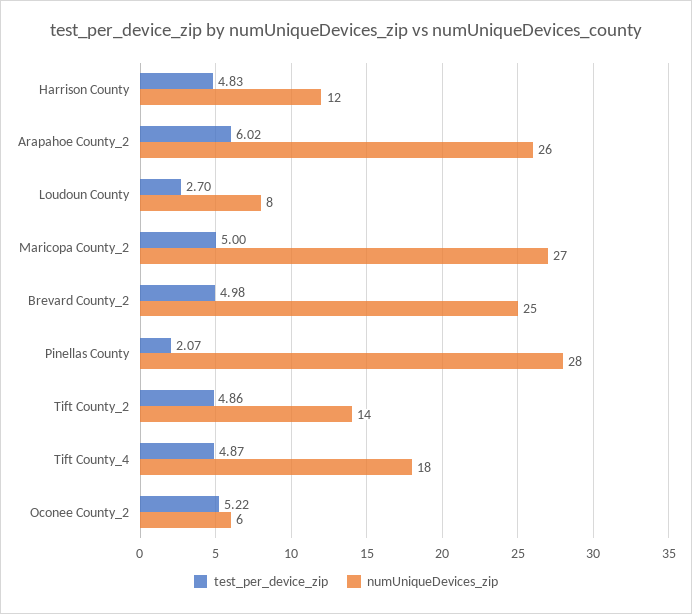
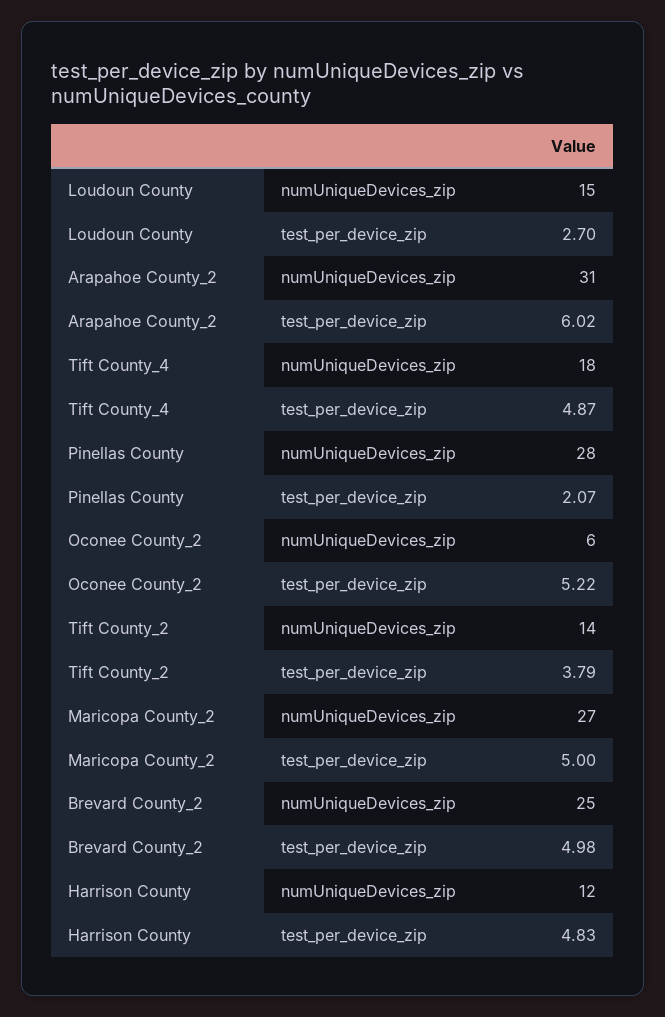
  {
    "test_per_device_zip": {
      "Harrison County": 4.83,
      "Arapahoe County_2": 6.02,
      "Loudoun County": 2.7,
      "Maricopa County_2": 5,
      "Brevard County_2": 4.98,
      "Pinellas County": 2.07,
-     "Tift County_2": 4.86,
+     "Tift County_2": 3.79,
      "Tift County_4": 4.87,
      "Oconee County_2": 5.22
    },
    "numUniqueDevices_zip": {
      "Harrison County": 12,
-     "Arapahoe County_2": 26,
+     "Arapahoe County_2": 31,
-     "Loudoun County": 8,
+     "Loudoun County": 15,
      "Maricopa County_2": 27,
      "Brevard County_2": 25,
      "Pinellas County": 28,
      "Tift County_2": 14,
      "Tift County_4": 18,
      "Oconee County_2": 6
    }
  }

